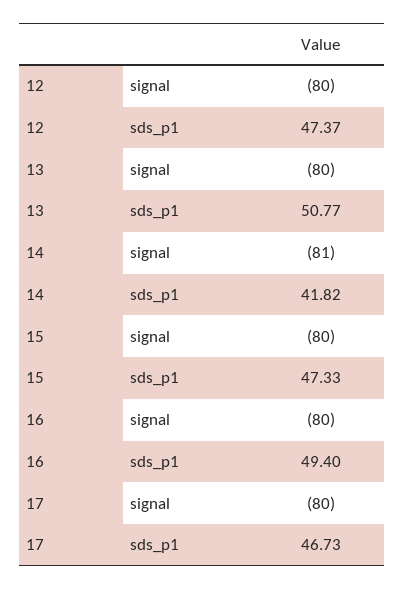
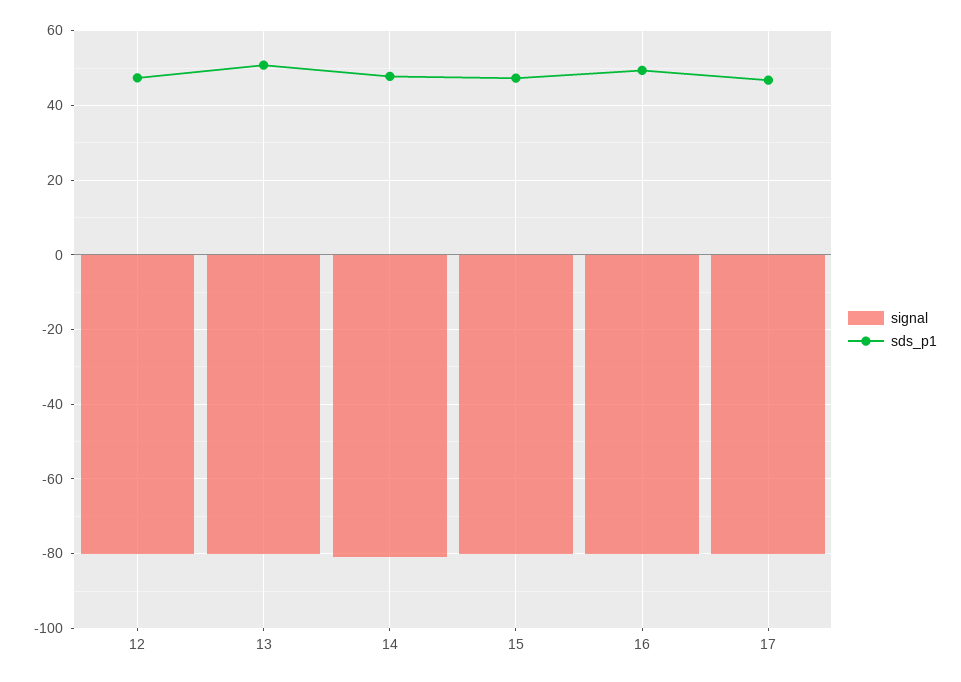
  {
    "signal": {
      "12": -80,
      "13": -80,
      "14": -81,
      "15": -80,
      "16": -80,
      "17": -80
    },
    "sds_p1": {
      "12": 47.37,
      "13": 50.77,
-     "14": 41.82,
+     "14": 48,
      "15": 47.33,
      "16": 49.4,
      "17": 46.73
    }
  }

